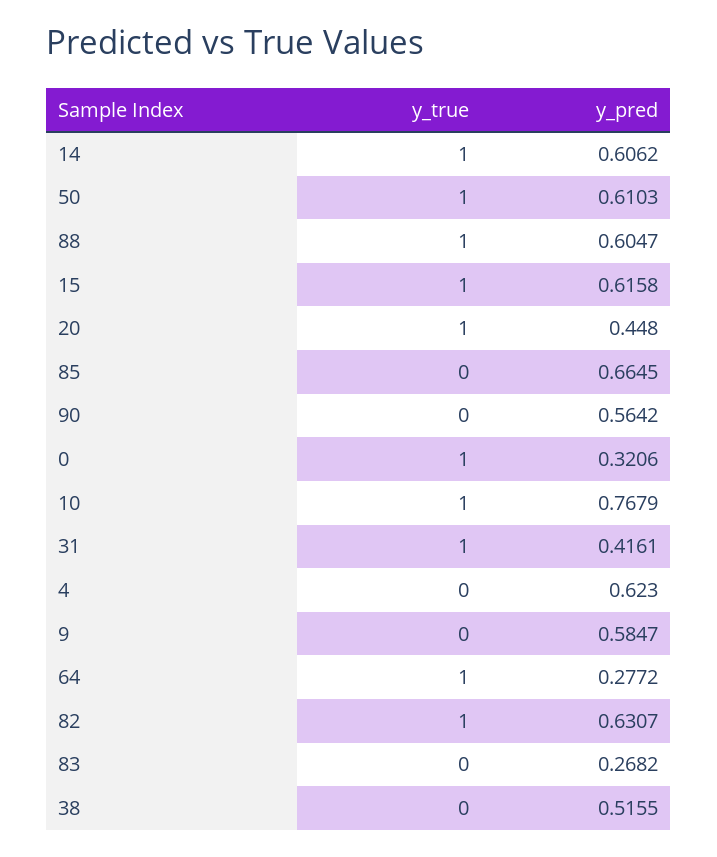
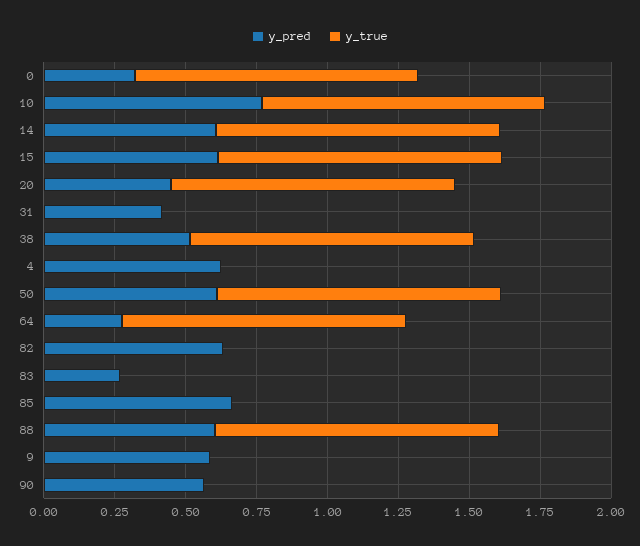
  {
    "y_true": {
      "14": 1,
      "50": 1,
      "88": 1,
      "15": 1,
      "20": 1,
      "85": 0,
      "90": 0,
      "0": 1,
      "10": 1,
-     "31": 1,
+     "31": 0,
      "4": 0,
      "9": 0,
      "64": 1,
-     "82": 1,
+     "82": 0,
      "83": 0,
-     "38": 0
+     "38": 1
    },
    "y_pred": {
      "14": 0.6062,
      "50": 0.6103,
      "88": 0.6047,
      "15": 0.6158,
      "20": 0.448,
      "85": 0.6645,
      "90": 0.5642,
      "0": 0.3206,
      "10": 0.7679,
      "31": 0.4161,
      "4": 0.623,
      "9": 0.5847,
      "64": 0.2772,
      "82": 0.6307,
      "83": 0.2682,
      "38": 0.5155
    }
  }

